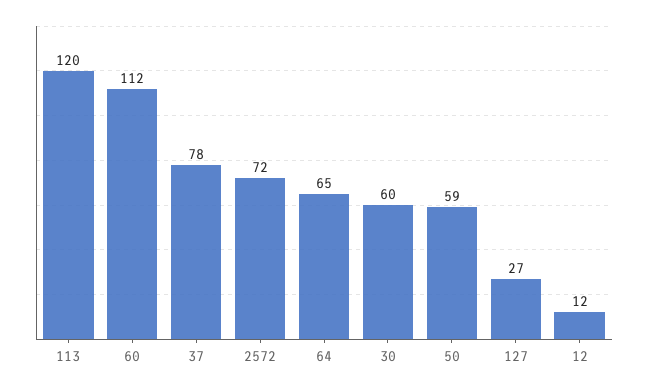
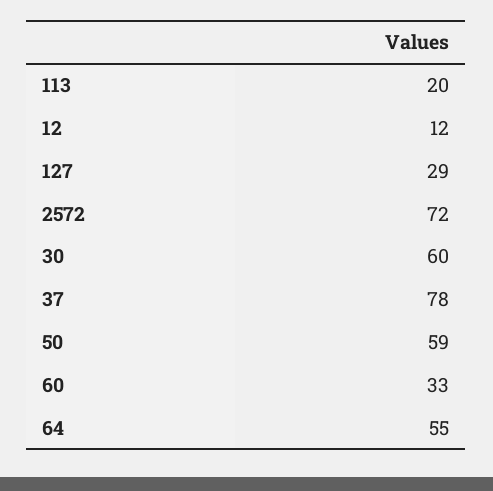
  {
-   "113": 120,
+   "113": 20,
-   "60": 112,
+   "60": 33,
    "37": 78,
    "2572": 72,
-   "64": 65,
+   "64": 55,
    "30": 60,
    "50": 59,
-   "127": 27,
+   "127": 29,
    "12": 12
  }

